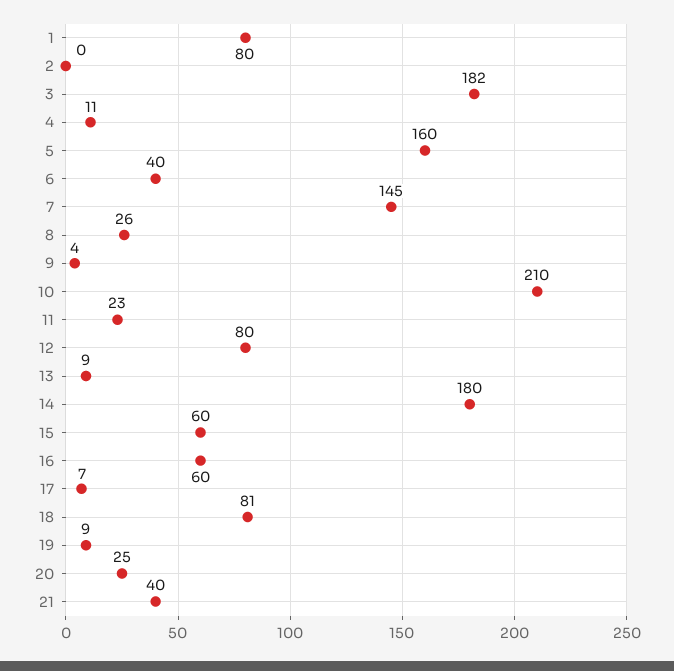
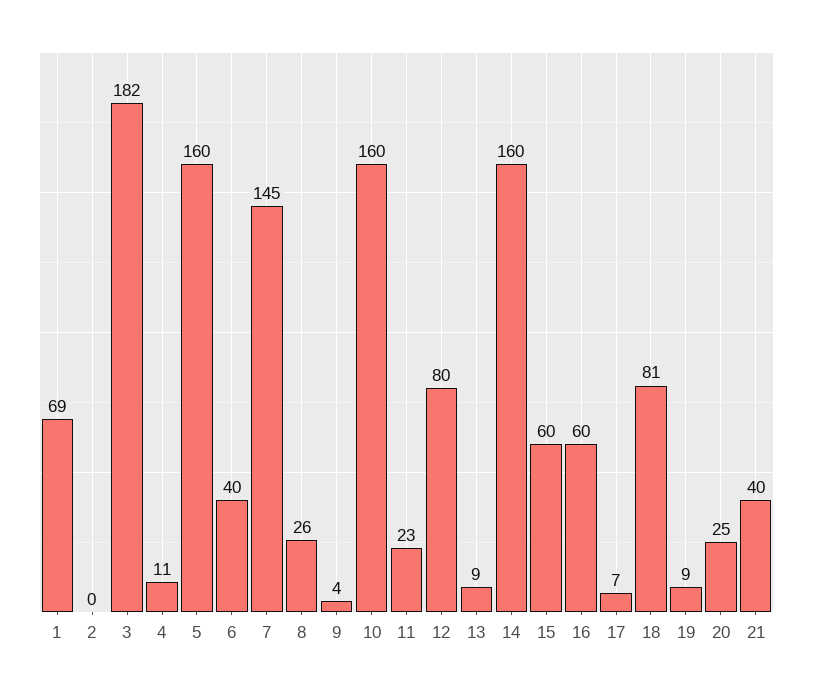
  {
-   "1": 80,
+   "1": 69,
    "2": 0,
    "3": 182,
    "4": 11,
    "5": 160,
    "6": 40,
    "7": 145,
    "8": 26,
    "9": 4,
-   "10": 210,
+   "10": 160,
    "11": 23,
    "12": 80,
    "13": 9,
-   "14": 180,
+   "14": 160,
    "15": 60,
    "16": 60,
    "17": 7,
    "18": 81,
    "19": 9,
    "20": 25,
    "21": 40
  }

